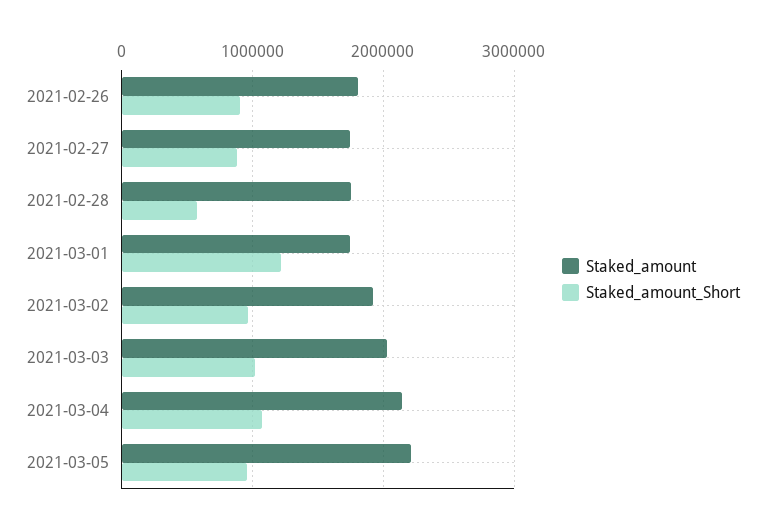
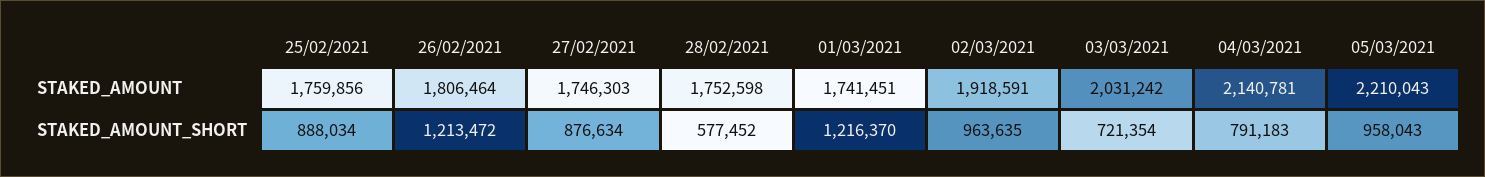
  {
    "Staked_amount": {
      "2021-02-26": 1806464,
      "2021-02-27": 1746303,
      "2021-02-28": 1752598,
      "2021-03-01": 1741451,
      "2021-03-02": 1918591,
      "2021-03-03": 2031242,
      "2021-03-04": 2140781,
-     "2021-03-05": 2210043
+     "2021-03-05": 2210043,
+     "25/02/2021": 1759856
    },
    "Staked_amount_Short": {
-     "2021-02-26": 900000,
+     "2021-02-26": 1213472,
      "2021-02-27": 876634,
      "2021-02-28": 577452,
      "2021-03-01": 1216370,
      "2021-03-02": 963635,
-     "2021-03-03": 1000000,
+     "2021-03-03": 721354,
-     "2021-03-04": 1100000,
+     "2021-03-04": 791183,
-     "2021-03-05": 958043
+     "2021-03-05": 958043,
+     "25/02/2021": 888034
    }
  }

